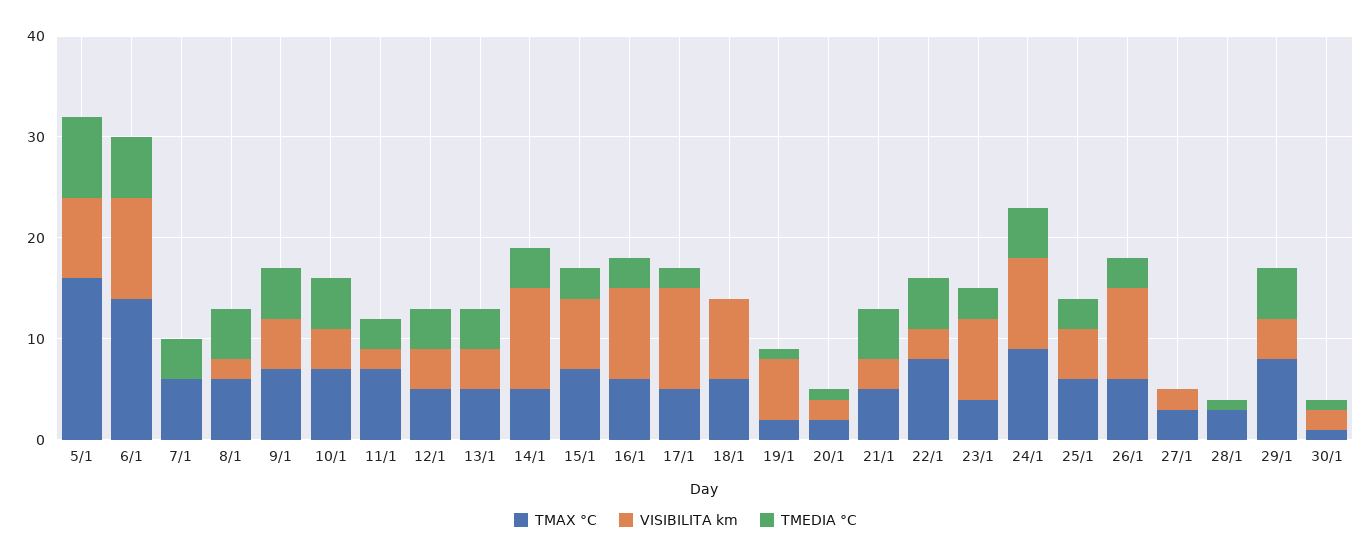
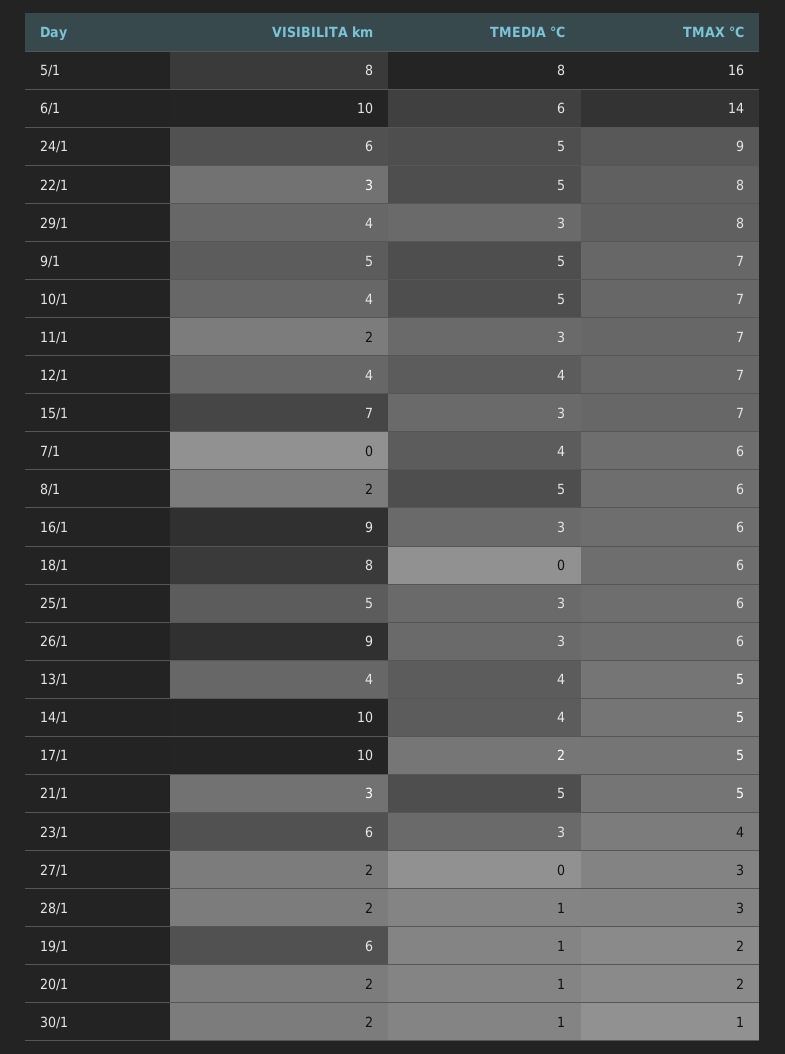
  {
    "TMAX °C": {
      "5/1": 16,
      "6/1": 14,
      "7/1": 6,
      "8/1": 6,
      "9/1": 7,
      "10/1": 7,
      "11/1": 7,
-     "12/1": 5,
+     "12/1": 7,
      "13/1": 5,
      "14/1": 5,
      "15/1": 7,
      "16/1": 6,
      "17/1": 5,
      "18/1": 6,
      "19/1": 2,
      "20/1": 2,
      "21/1": 5,
      "22/1": 8,
      "23/1": 4,
      "24/1": 9,
      "25/1": 6,
      "26/1": 6,
      "27/1": 3,
      "28/1": 3,
      "29/1": 8,
      "30/1": 1
    },
    "VISIBILITA km": {
      "5/1": 8,
      "6/1": 10,
      "7/1": 0,
      "8/1": 2,
      "9/1": 5,
      "10/1": 4,
      "11/1": 2,
      "12/1": 4,
      "13/1": 4,
      "14/1": 10,
      "15/1": 7,
      "16/1": 9,
      "17/1": 10,
      "18/1": 8,
      "19/1": 6,
      "20/1": 2,
      "21/1": 3,
      "22/1": 3,
-     "23/1": 8,
+     "23/1": 6,
-     "24/1": 9,
+     "24/1": 6,
      "25/1": 5,
      "26/1": 9,
      "27/1": 2,
-     "28/1": 0,
+     "28/1": 2,
      "29/1": 4,
      "30/1": 2
    },
    "TMEDIA °C": {
      "5/1": 8,
      "6/1": 6,
      "7/1": 4,
      "8/1": 5,
      "9/1": 5,
      "10/1": 5,
      "11/1": 3,
      "12/1": 4,
      "13/1": 4,
      "14/1": 4,
      "15/1": 3,
      "16/1": 3,
      "17/1": 2,
      "18/1": 0,
      "19/1": 1,
      "20/1": 1,
      "21/1": 5,
      "22/1": 5,
      "23/1": 3,
      "24/1": 5,
      "25/1": 3,
      "26/1": 3,
      "27/1": 0,
      "28/1": 1,
-     "29/1": 5,
+     "29/1": 3,
      "30/1": 1
    }
  }

